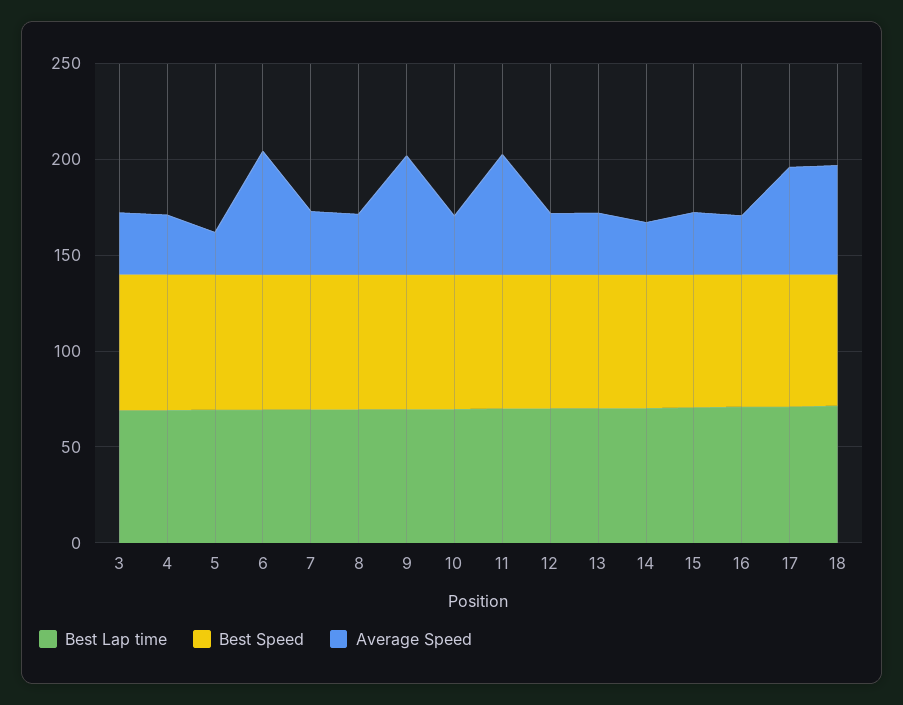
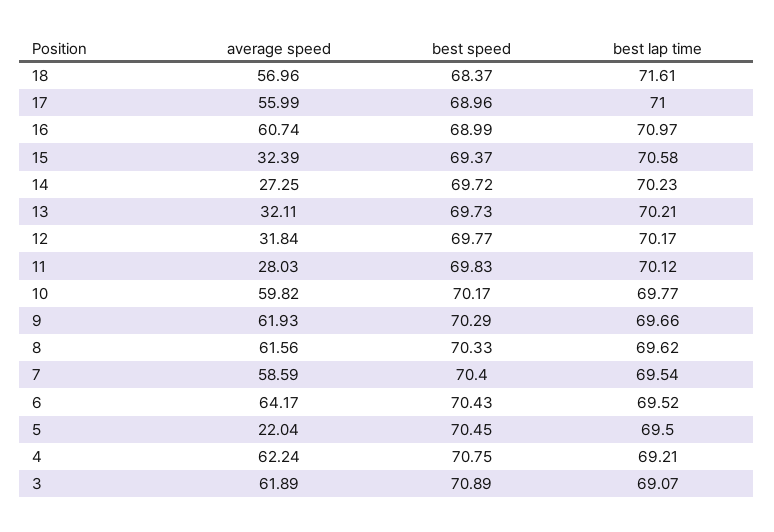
  {
    "Best Lap time": {
      "3": 69.07,
      "4": 69.21,
      "5": 69.5,
      "6": 69.52,
      "7": 69.54,
      "8": 69.62,
      "9": 69.66,
      "10": 69.77,
      "11": 70.12,
      "12": 70.17,
      "13": 70.21,
      "14": 70.23,
      "15": 70.58,
      "16": 70.97,
      "17": 71,
      "18": 71.61
    },
    "Best Speed": {
      "3": 70.89,
      "4": 70.75,
      "5": 70.45,
      "6": 70.43,
      "7": 70.4,
      "8": 70.33,
      "9": 70.29,
      "10": 70.17,
      "11": 69.83,
      "12": 69.77,
      "13": 69.73,
      "14": 69.72,
      "15": 69.37,
      "16": 68.99,
      "17": 68.96,
      "18": 68.37
    },
    "Average Speed": {
-     "3": 30,
+     "3": 61.89,
-     "4": 30,
+     "4": 62.24,
      "5": 22.04,
      "6": 64.17,
-     "7": 30,
+     "7": 58.59,
-     "8": 30,
+     "8": 61.56,
      "9": 61.93,
-     "10": 30,
+     "10": 59.82,
-     "11": 60,
+     "11": 28.03,
      "12": 31.84,
      "13": 32.11,
      "14": 27.25,
      "15": 32.39,
-     "16": 30,
+     "16": 60.74,
      "17": 55.99,
      "18": 56.96
    }
  }

